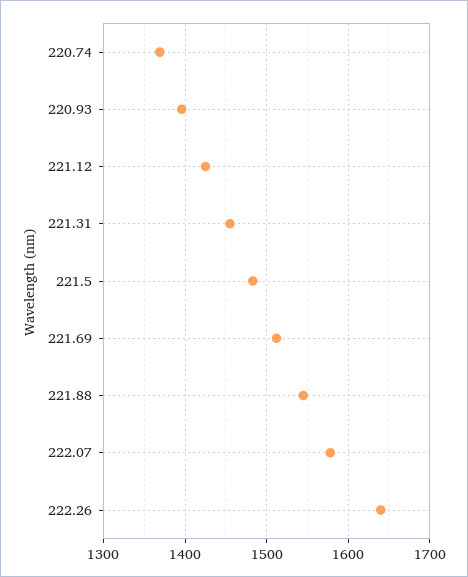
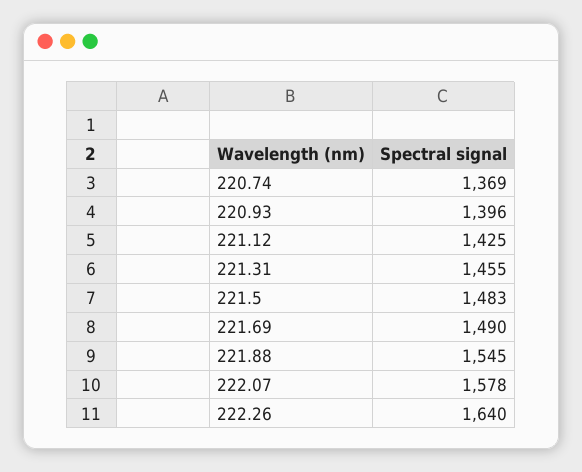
  {
    "220.74": 1369,
    "220.93": 1396,
    "221.12": 1425,
    "221.31": 1455,
    "221.5": 1483,
-   "221.69": 1510,
+   "221.69": 1490,
    "221.88": 1545,
    "222.07": 1578,
    "222.26": 1640
  }

